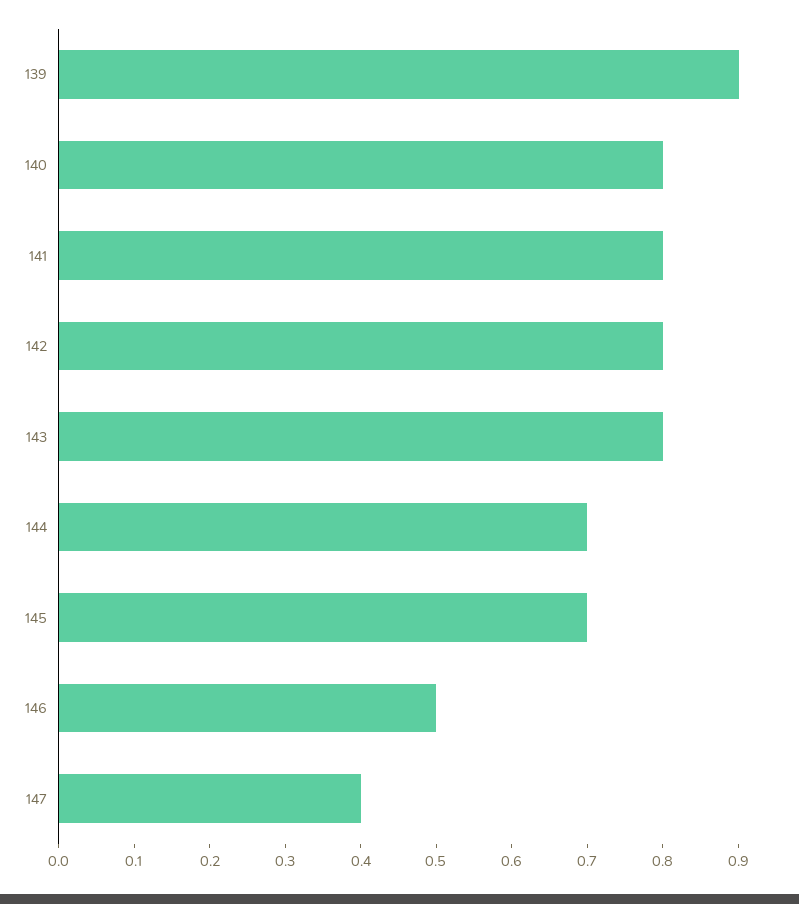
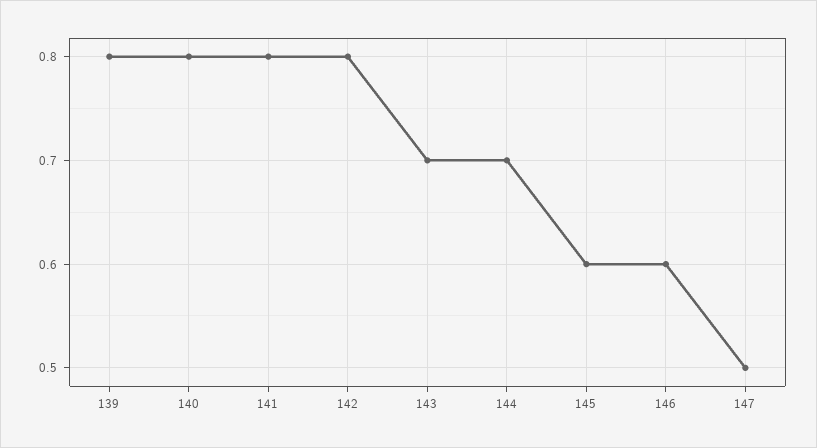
  {
-   "139": 0.9,
+   "139": 0.8,
    "140": 0.8,
    "141": 0.8,
    "142": 0.8,
-   "143": 0.8,
+   "143": 0.7,
    "144": 0.7,
-   "145": 0.7,
+   "145": 0.6,
-   "146": 0.5,
+   "146": 0.6,
-   "147": 0.4
+   "147": 0.5
  }

